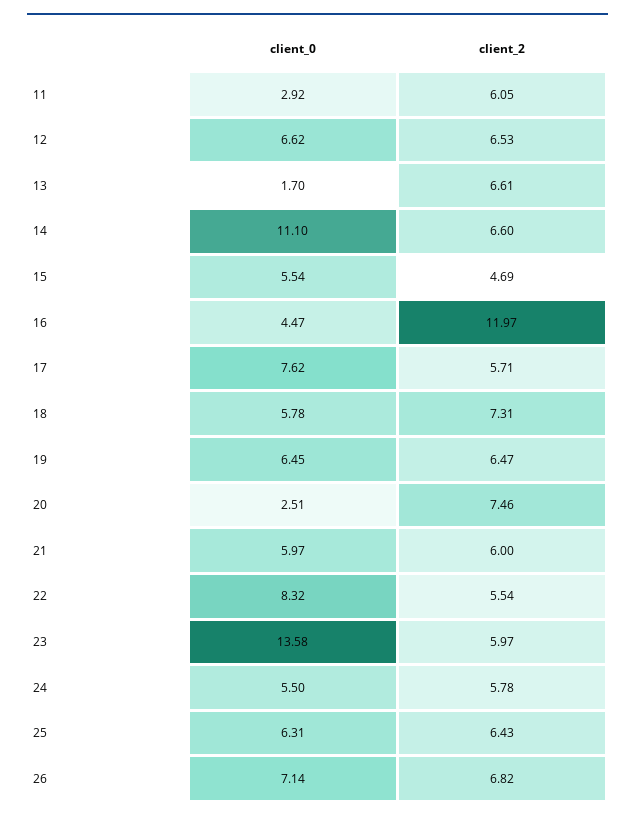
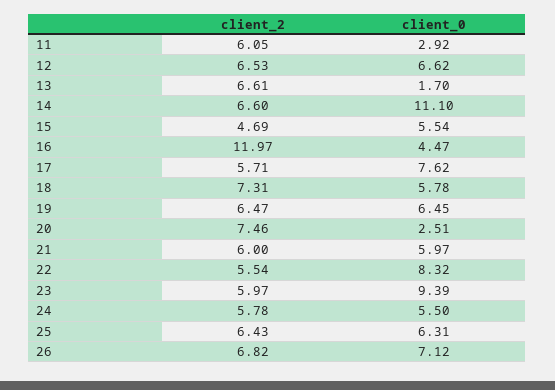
  {
    "client_0": {
      "11": 2.92,
      "12": 6.62,
      "13": 1.7,
      "14": 11.1,
      "15": 5.54,
      "16": 4.47,
      "17": 7.62,
      "18": 5.78,
      "19": 6.45,
      "20": 2.51,
      "21": 5.97,
      "22": 8.32,
-     "23": 13.58,
+     "23": 9.39,
      "24": 5.5,
      "25": 6.31,
-     "26": 7.14
+     "26": 7.12
    },
    "client_2": {
      "11": 6.05,
      "12": 6.53,
      "13": 6.61,
      "14": 6.6,
      "15": 4.69,
      "16": 11.97,
      "17": 5.71,
      "18": 7.31,
      "19": 6.47,
      "20": 7.46,
      "21": 6,
      "22": 5.54,
      "23": 5.97,
      "24": 5.78,
      "25": 6.43,
      "26": 6.82
    }
  }

